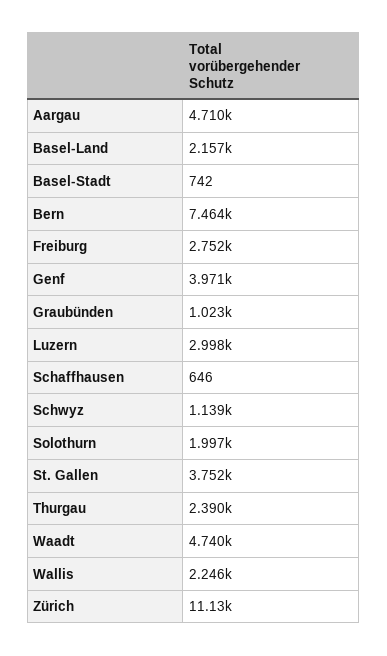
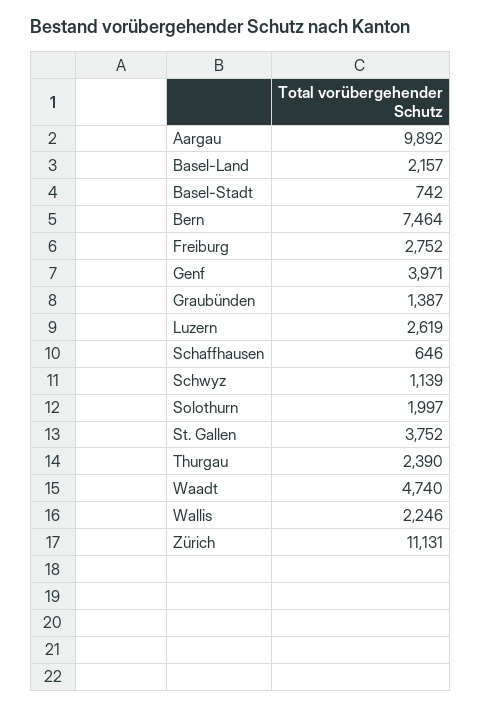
  {
-   "Aargau": 4710,
+   "Aargau": 9892,
    "Basel-Land": 2157,
    "Basel-Stadt": 742,
    "Bern": 7464,
    "Freiburg": 2752,
    "Genf": 3971,
-   "Graubünden": 1023,
+   "Graubünden": 1387,
-   "Luzern": 2998,
+   "Luzern": 2619,
    "Schaffhausen": 646,
    "Schwyz": 1139,
    "Solothurn": 1997,
    "St. Gallen": 3752,
    "Thurgau": 2390,
    "Waadt": 4740,
    "Wallis": 2246,
    "Zürich": 11131
  }

